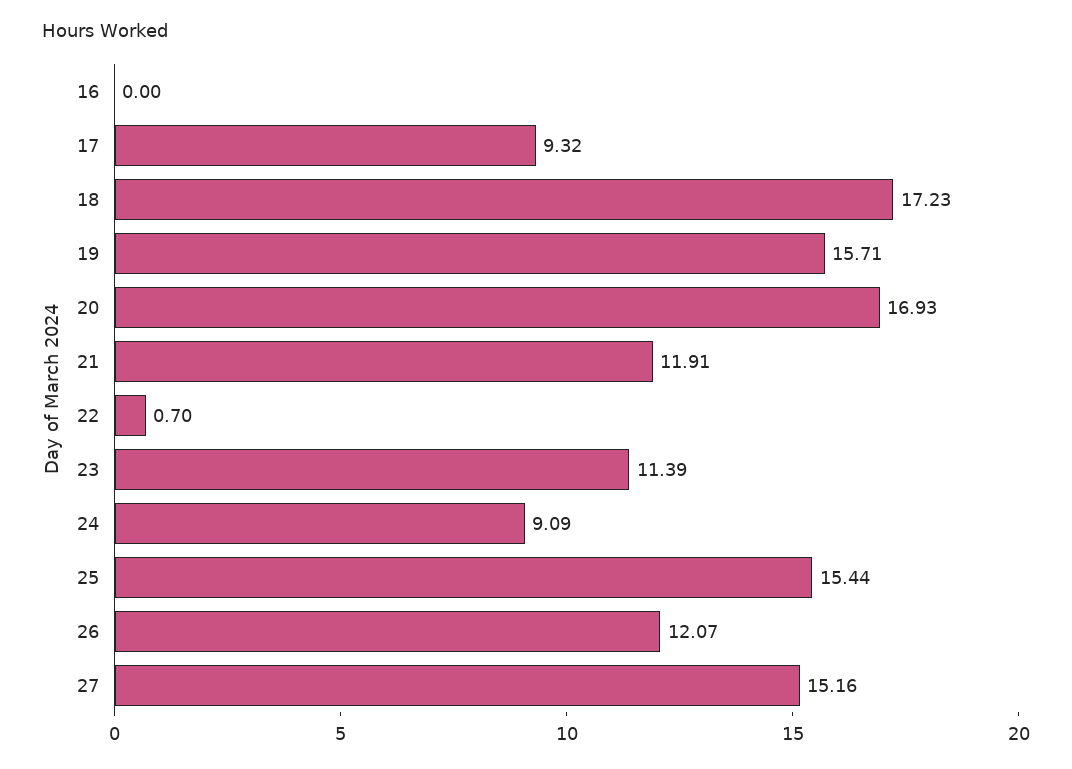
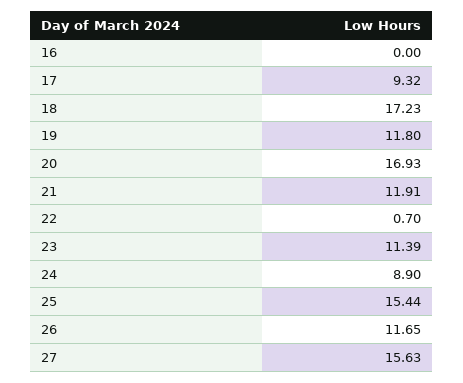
  {
    "16": 0,
    "17": 9.32,
    "18": 17.23,
-   "19": 15.71,
+   "19": 11.8,
    "20": 16.93,
    "21": 11.91,
    "22": 0.7,
    "23": 11.39,
-   "24": 9.09,
+   "24": 8.9,
    "25": 15.44,
-   "26": 12.07,
+   "26": 11.65,
-   "27": 15.16
+   "27": 15.63
  }

